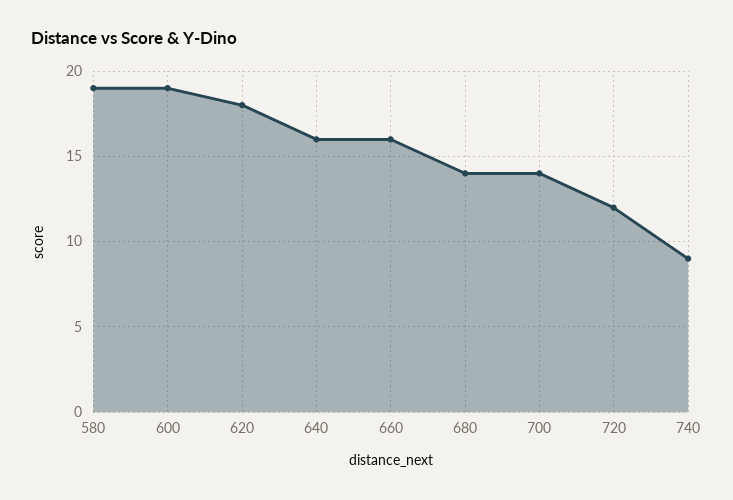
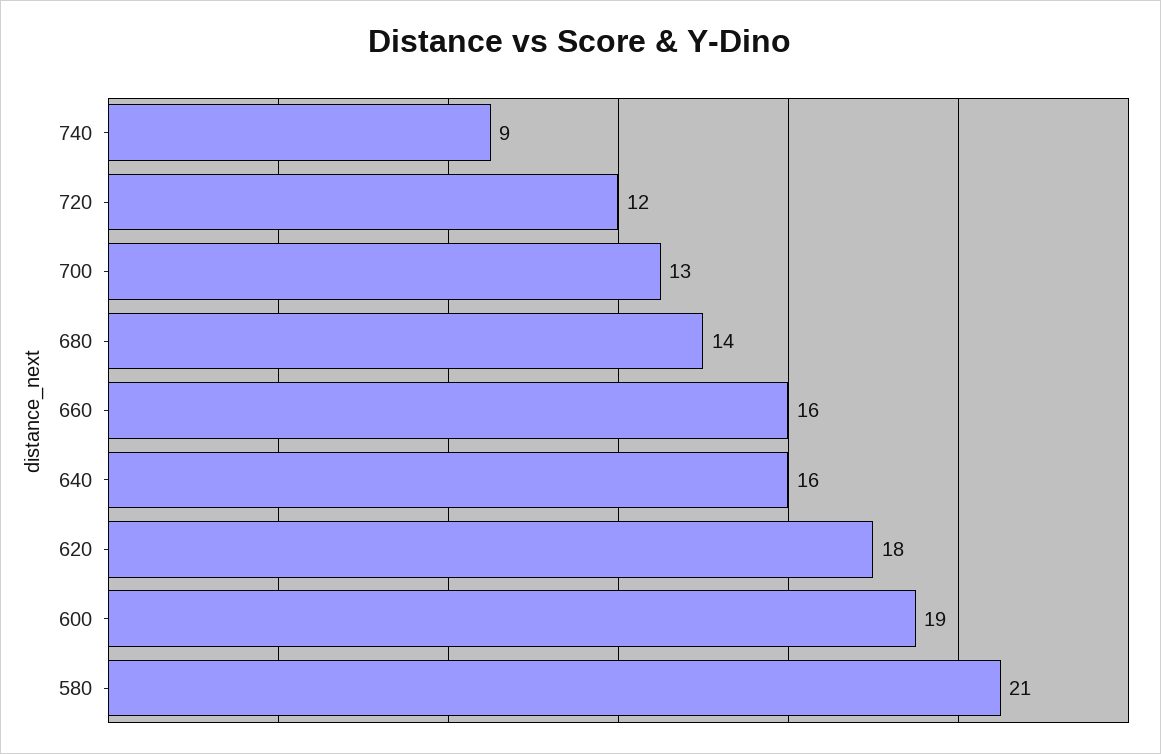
  {
-   "580": 19,
+   "580": 21,
    "600": 19,
    "620": 18,
    "640": 16,
    "660": 16,
    "680": 14,
-   "700": 14,
+   "700": 13,
    "720": 12,
    "740": 9
  }

